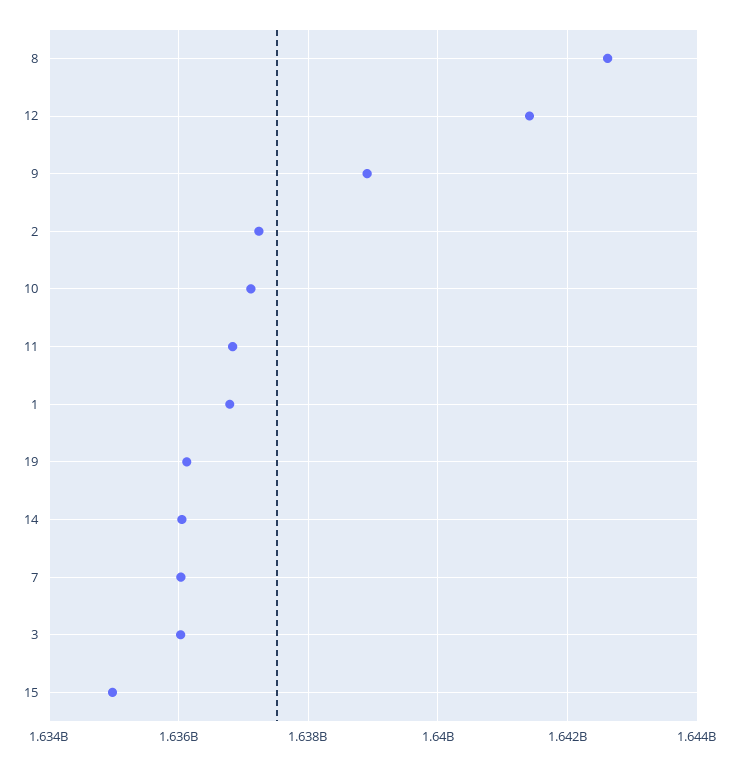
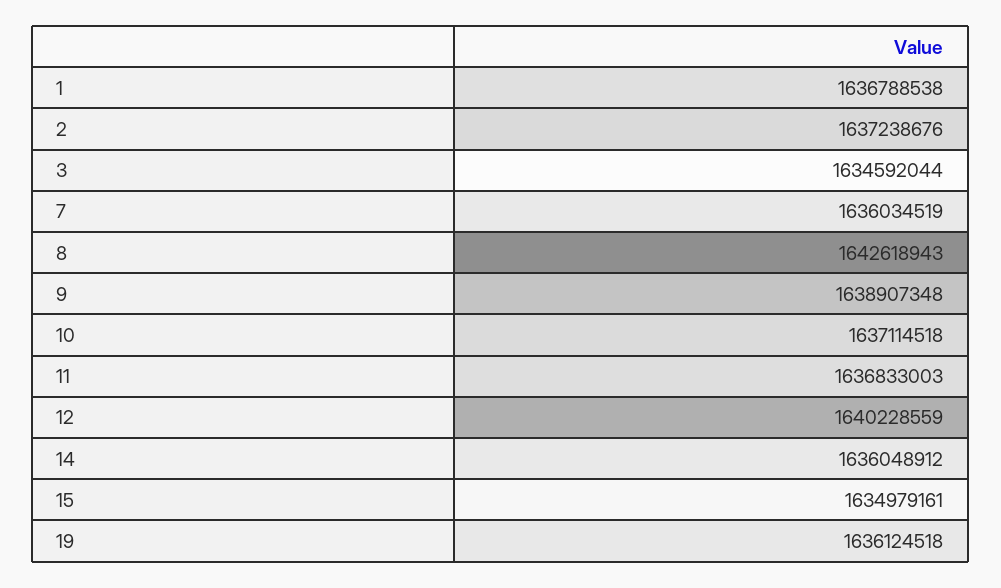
  {
    "8": 1642618943,
-   "12": 1641400000,
+   "12": 1640228559,
    "9": 1638907348,
    "2": 1637238676,
    "10": 1637114518,
    "11": 1636833003,
    "1": 1636788538,
    "19": 1636124518,
    "14": 1636048912,
    "7": 1636034519,
-   "3": 1636000000,
+   "3": 1634592044,
    "15": 1634979161
  }

